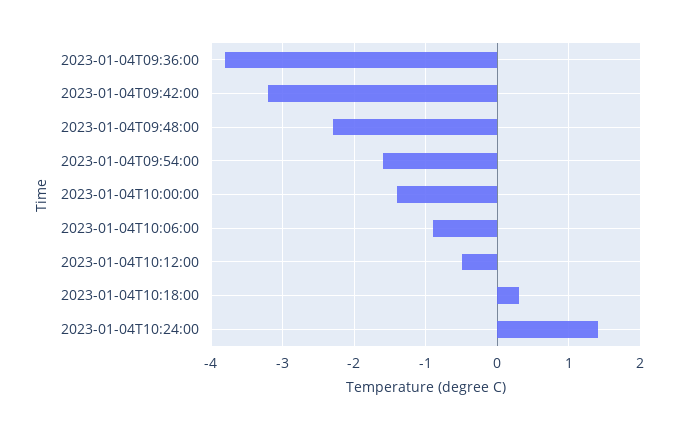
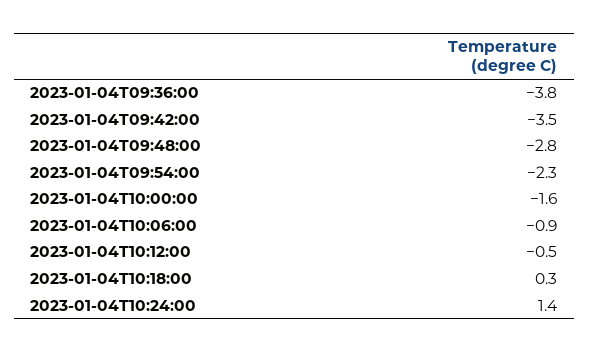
  {
    "2023-01-04T09:36:00": -3.8,
-   "2023-01-04T09:42:00": -3.2,
+   "2023-01-04T09:42:00": -3.5,
-   "2023-01-04T09:48:00": -2.3,
+   "2023-01-04T09:48:00": -2.8,
-   "2023-01-04T09:54:00": -1.6,
+   "2023-01-04T09:54:00": -2.3,
-   "2023-01-04T10:00:00": -1.4,
+   "2023-01-04T10:00:00": -1.6,
    "2023-01-04T10:06:00": -0.9,
    "2023-01-04T10:12:00": -0.5,
    "2023-01-04T10:18:00": 0.3,
    "2023-01-04T10:24:00": 1.4
  }

